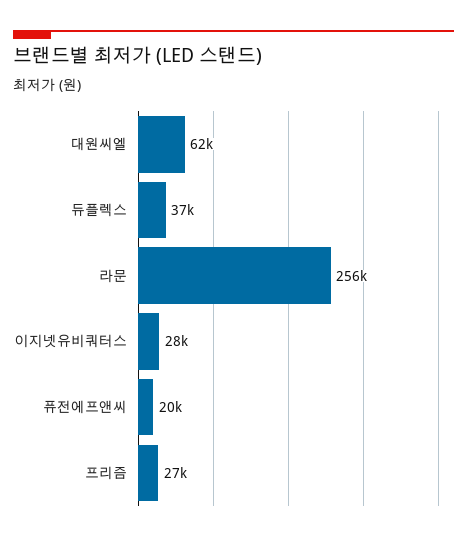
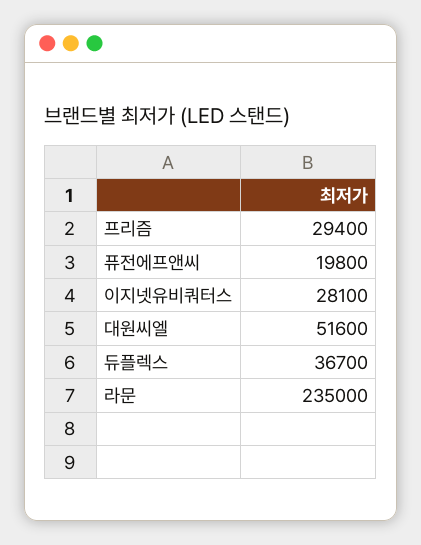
  {
-   "대원씨엘": 62000,
+   "대원씨엘": 51600,
    "듀플렉스": 36700,
-   "라문": 256000,
+   "라문": 235000,
    "이지넷유비쿼터스": 28100,
    "퓨전에프앤씨": 19800,
-   "프리즘": 27000
+   "프리즘": 29400
  }

